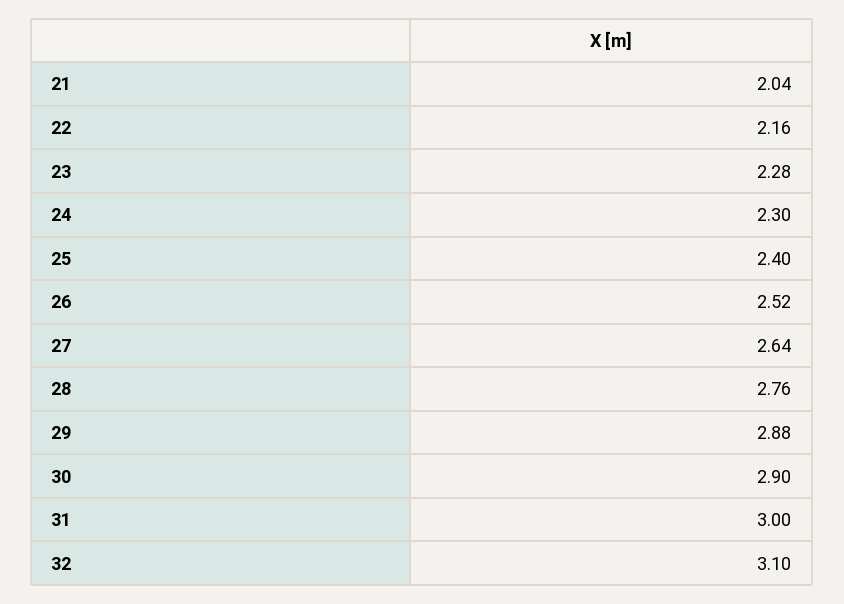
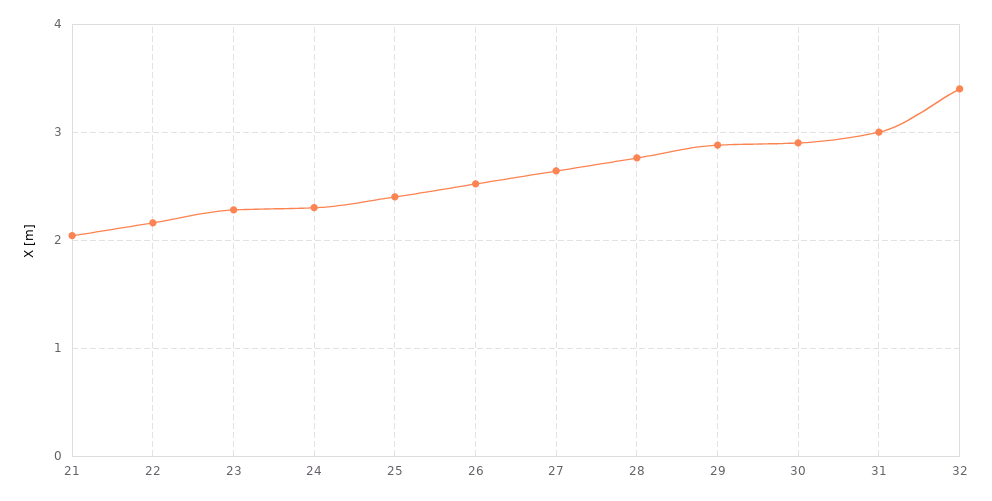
  {
    "21": 2.04,
    "22": 2.16,
    "23": 2.28,
    "24": 2.3,
    "25": 2.4,
    "26": 2.52,
    "27": 2.64,
    "28": 2.76,
    "29": 2.88,
    "30": 2.9,
    "31": 3,
-   "32": 3.1
+   "32": 3.4
  }

